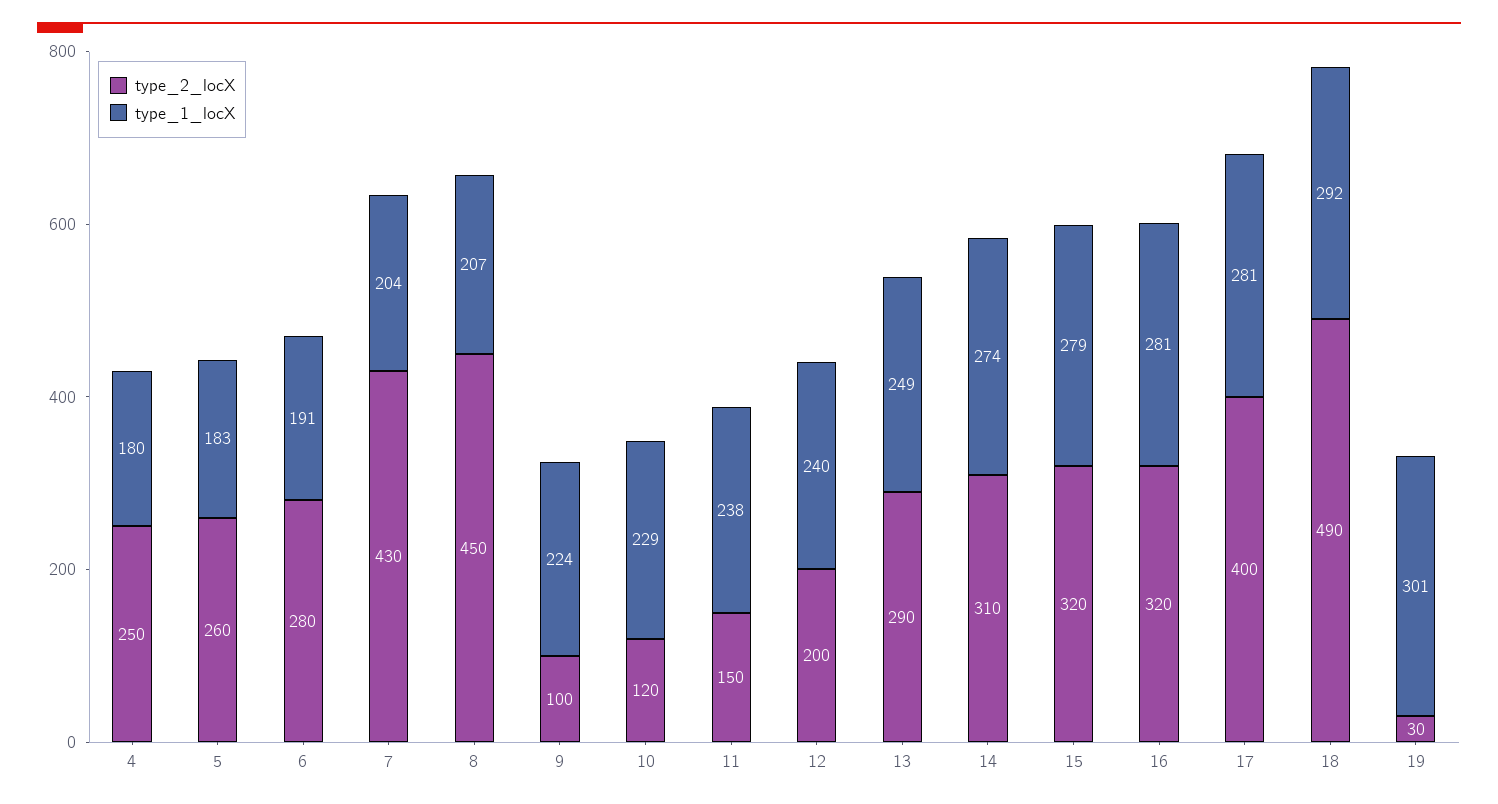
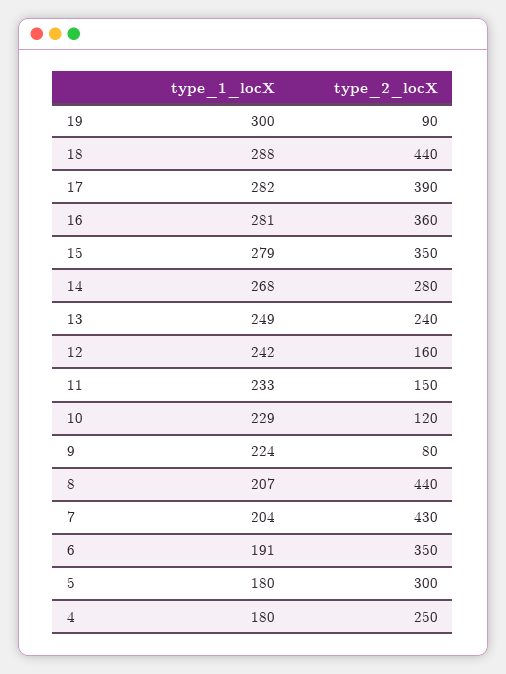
  {
    "type_2_locX": {
      "4": 250,
-     "5": 260,
+     "5": 300,
-     "6": 280,
+     "6": 350,
      "7": 430,
-     "8": 450,
+     "8": 440,
-     "9": 100,
+     "9": 80,
      "10": 120,
      "11": 150,
-     "12": 200,
+     "12": 160,
-     "13": 290,
+     "13": 240,
-     "14": 310,
+     "14": 280,
-     "15": 320,
+     "15": 350,
-     "16": 320,
+     "16": 360,
-     "17": 400,
+     "17": 390,
-     "18": 490,
+     "18": 440,
-     "19": 30
+     "19": 90
    },
    "type_1_locX": {
      "4": 180,
-     "5": 183,
+     "5": 180,
      "6": 191,
      "7": 204,
      "8": 207,
      "9": 224,
      "10": 229,
-     "11": 238,
+     "11": 233,
-     "12": 240,
+     "12": 242,
      "13": 249,
-     "14": 274,
+     "14": 268,
      "15": 279,
      "16": 281,
-     "17": 281,
+     "17": 282,
-     "18": 292,
+     "18": 288,
-     "19": 301
+     "19": 300
    }
  }

